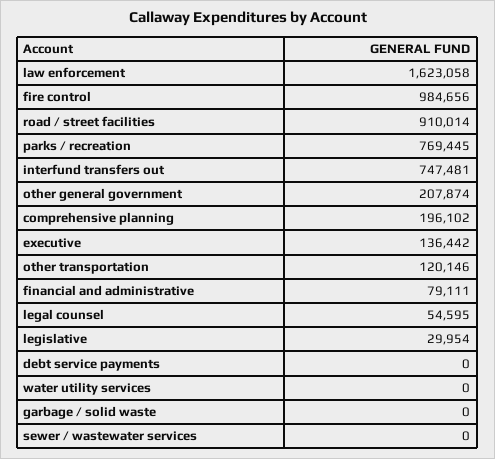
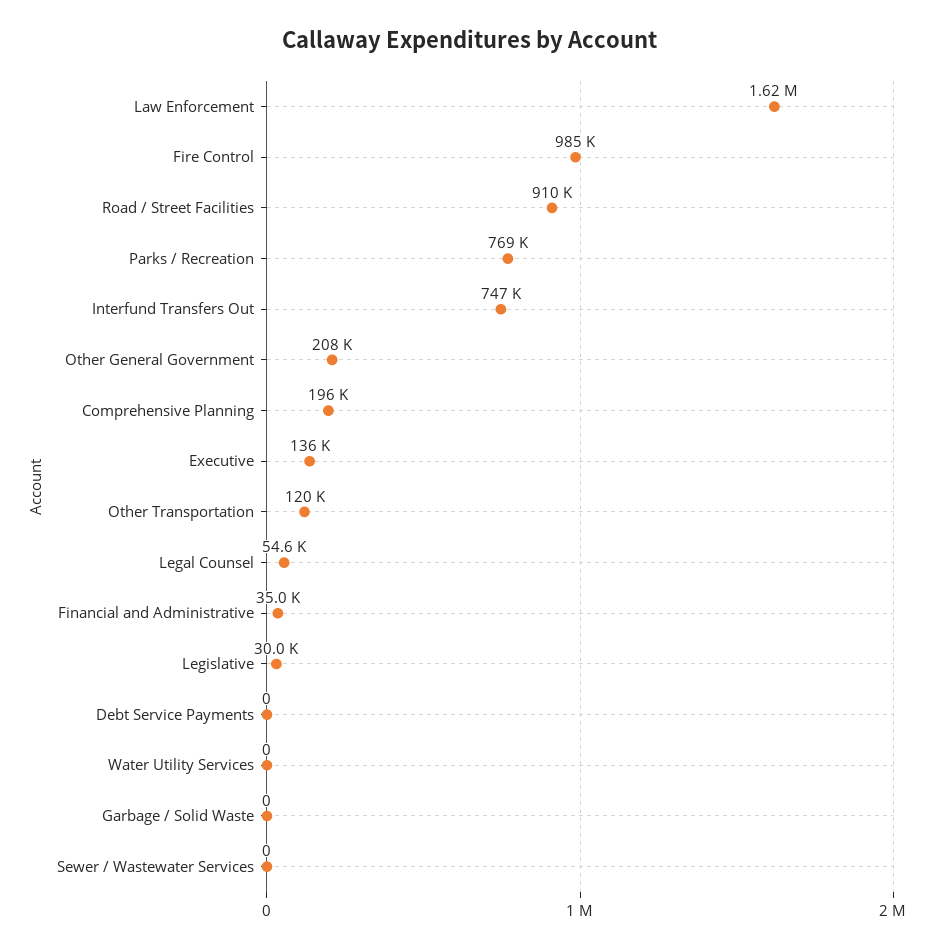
  {
    "law enforcement": 1623058,
    "fire control": 984656,
    "road / street facilities": 910014,
    "parks / recreation": 769445,
    "interfund transfers out": 747481,
    "other general government": 207874,
    "comprehensive planning": 196102,
    "executive": 136442,
    "other transportation": 120146,
-   "financial and administrative": 79111,
+   "financial and administrative": 35000,
    "legal counsel": 54595,
    "legislative": 29954,
    "debt service payments": 0,
    "water utility services": 0,
    "garbage / solid waste": 0,
    "sewer / wastewater services": 0
  }

